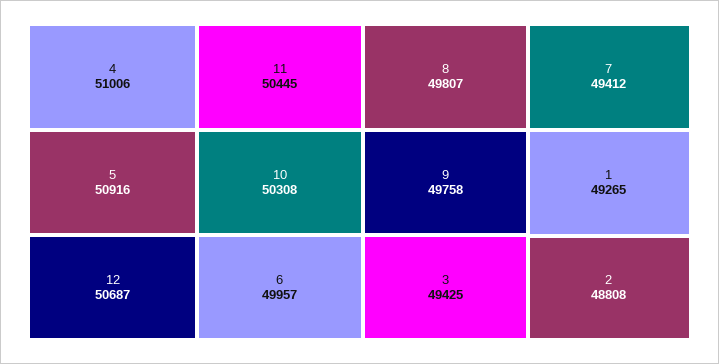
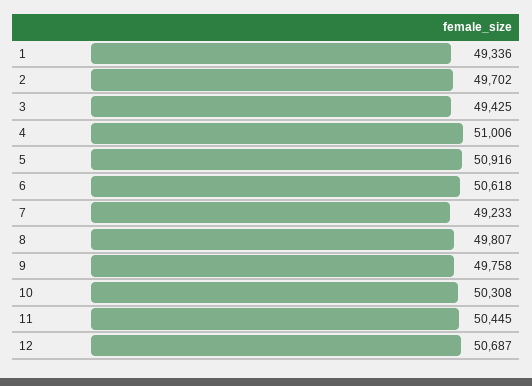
  {
    "4": 51006,
    "5": 50916,
    "12": 50687,
    "11": 50445,
    "10": 50308,
-   "6": 49957,
+   "6": 50618,
    "8": 49807,
    "9": 49758,
    "3": 49425,
-   "7": 49412,
+   "7": 49233,
-   "1": 49265,
+   "1": 49336,
-   "2": 48808
+   "2": 49702
  }

